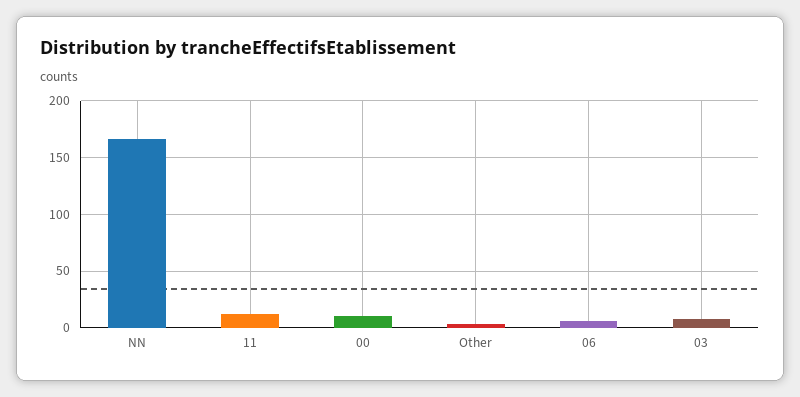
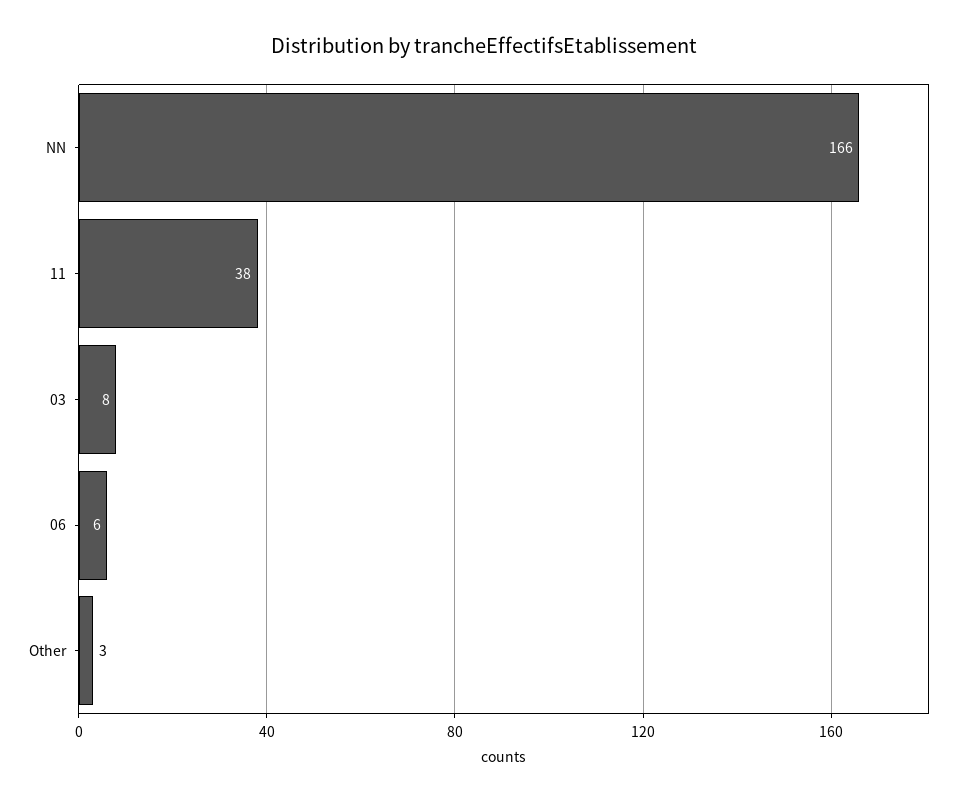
  {
    "NN": 166,
-   "11": 10,
+   "11": 38,
-   "00": 10,
    "Other": 3,
    "06": 6,
    "03": 8
  }

